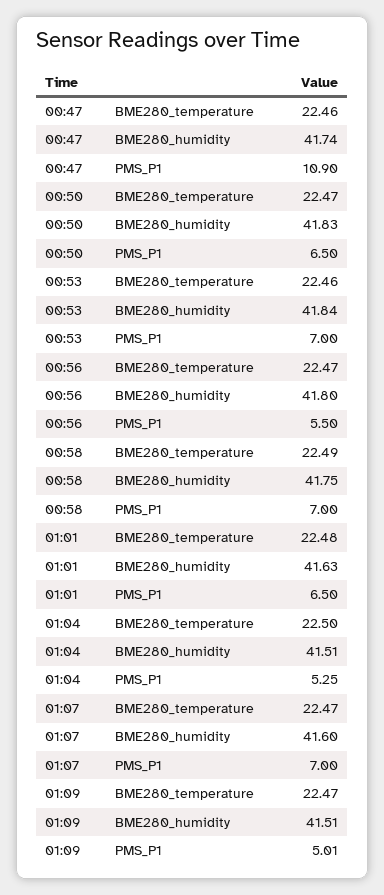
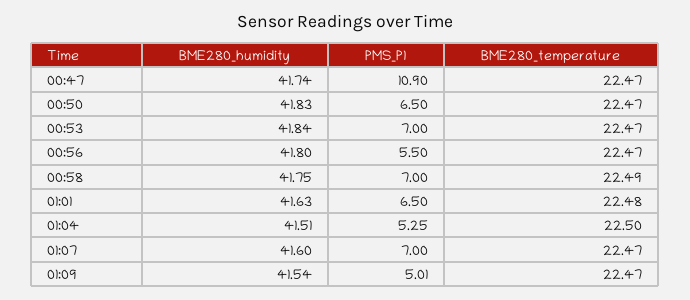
  {
    "00:47": {
-     "BME280_temperature": 22.46,
+     "BME280_temperature": 22.47,
      "BME280_humidity": 41.74,
      "PMS_P1": 10.9
    },
    "00:50": {
      "BME280_temperature": 22.47,
      "BME280_humidity": 41.83,
      "PMS_P1": 6.5
    },
    "00:53": {
-     "BME280_temperature": 22.46,
+     "BME280_temperature": 22.47,
      "BME280_humidity": 41.84,
      "PMS_P1": 7
    },
    "00:56": {
      "BME280_temperature": 22.47,
      "BME280_humidity": 41.8,
      "PMS_P1": 5.5
    },
    "00:58": {
      "BME280_temperature": 22.49,
      "BME280_humidity": 41.75,
      "PMS_P1": 7
    },
    "01:01": {
      "BME280_temperature": 22.48,
      "BME280_humidity": 41.63,
      "PMS_P1": 6.5
    },
    "01:04": {
      "BME280_temperature": 22.5,
      "BME280_humidity": 41.51,
      "PMS_P1": 5.25
    },
    "01:07": {
      "BME280_temperature": 22.47,
      "BME280_humidity": 41.6,
      "PMS_P1": 7
    },
    "01:09": {
      "BME280_temperature": 22.47,
-     "BME280_humidity": 41.51,
+     "BME280_humidity": 41.54,
      "PMS_P1": 5.01
    }
  }

